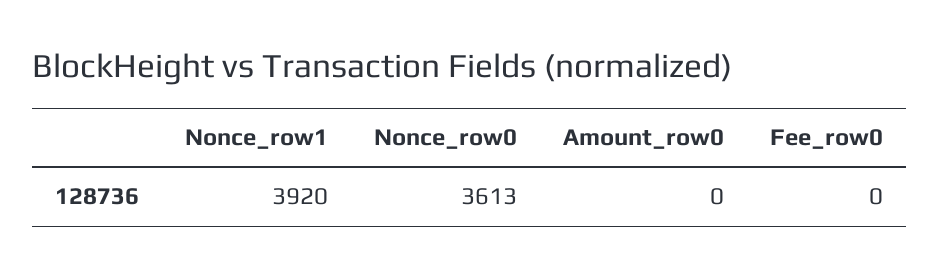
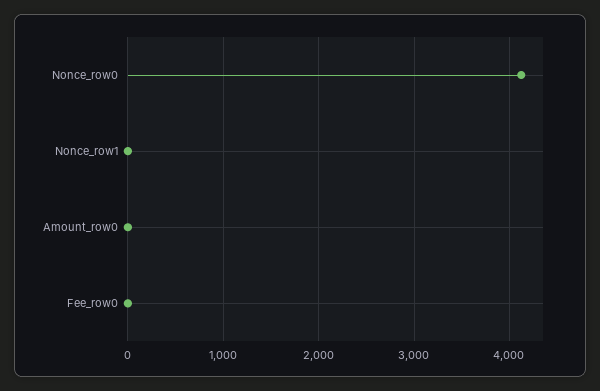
  {
-   "Nonce_row1": 3920,
+   "Nonce_row1": 0,
-   "Nonce_row0": 3613,
+   "Nonce_row0": 4100,
    "Amount_row0": 0,
    "Fee_row0": 0
  }

